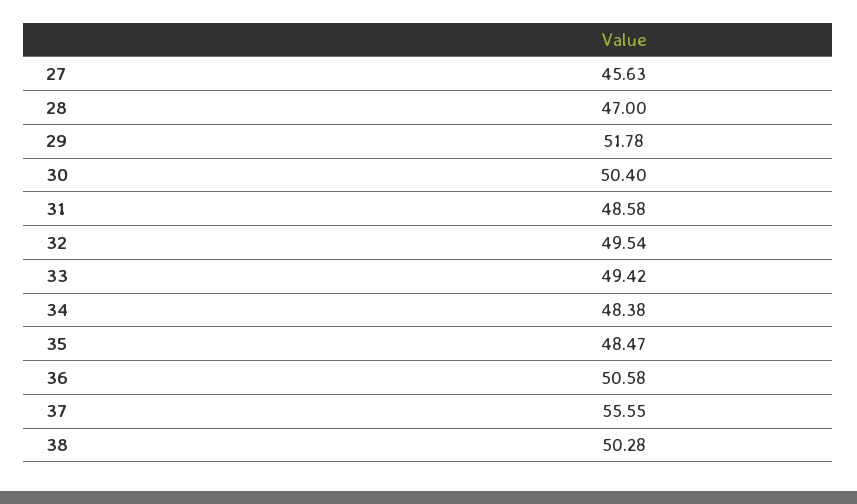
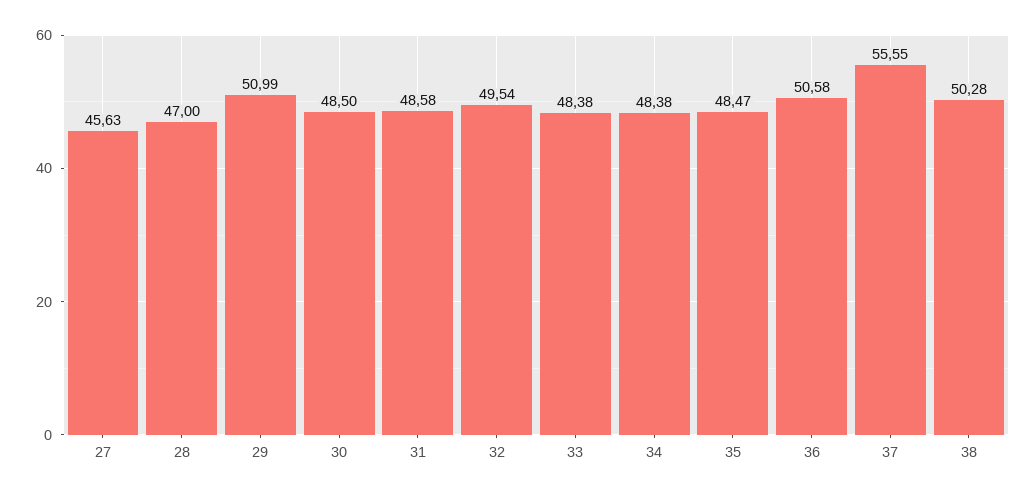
  {
    "27": 45.63,
    "28": 47,
-   "29": 51.78,
+   "29": 50.99,
-   "30": 50.4,
+   "30": 48.5,
    "31": 48.58,
    "32": 49.54,
-   "33": 49.42,
+   "33": 48.38,
    "34": 48.38,
    "35": 48.47,
    "36": 50.58,
    "37": 55.55,
    "38": 50.28
  }

